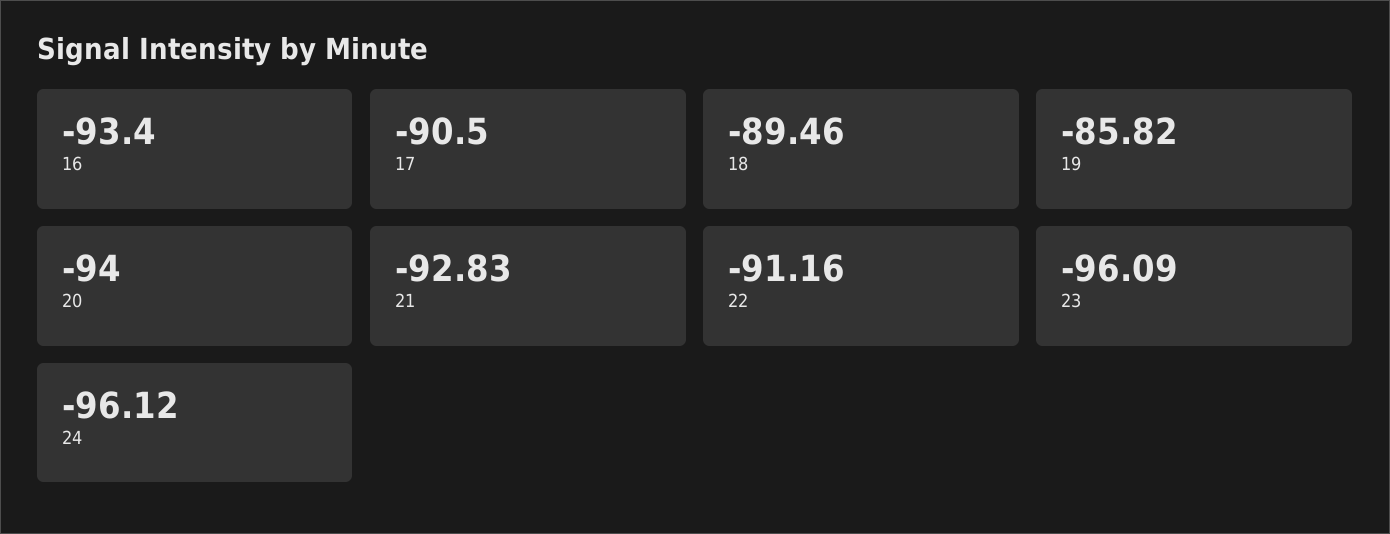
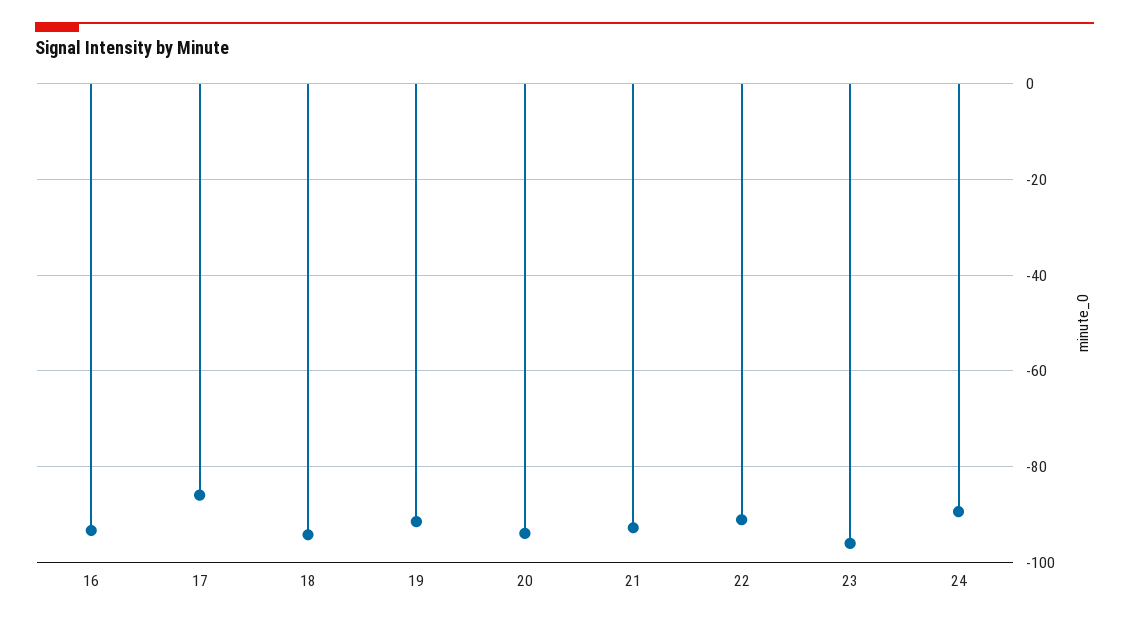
  {
    "16": -93.4,
-   "17": -90.5,
+   "17": -86,
-   "18": -89.46,
+   "18": -94,
-   "19": -85.82,
+   "19": -92,
    "20": -94,
    "21": -92.83,
    "22": -91.16,
    "23": -96.09,
-   "24": -96.12
+   "24": -90
  }

